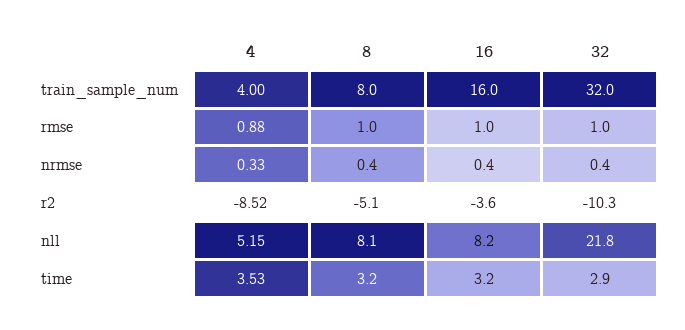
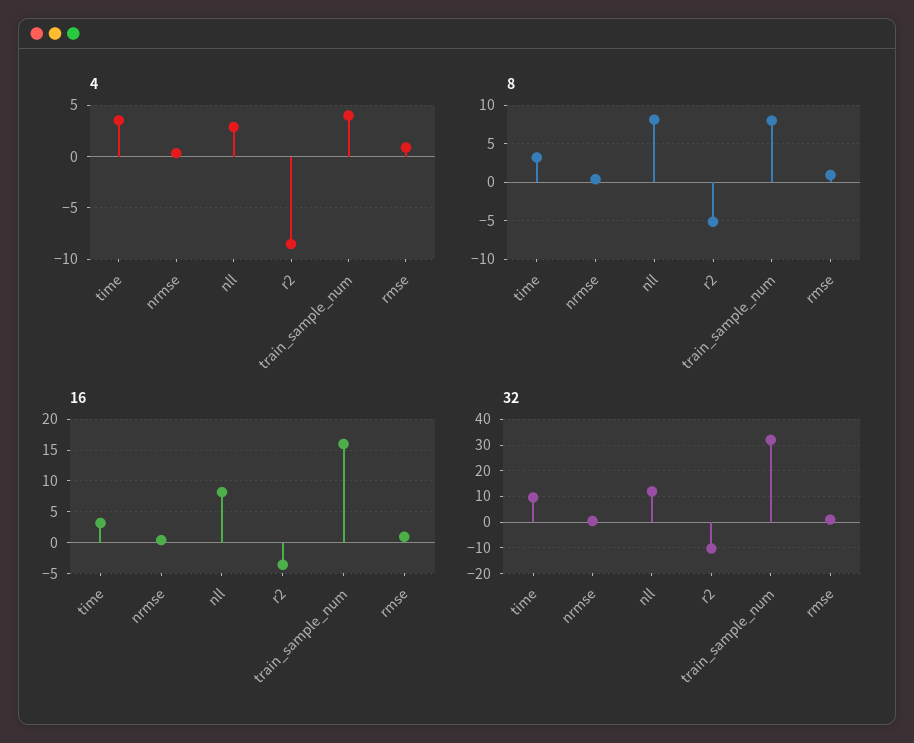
  {
    "4": {
      "train_sample_num": 4,
      "rmse": 0.88,
      "nrmse": 0.33,
      "r2": -8.52,
-     "nll": 5.15,
+     "nll": 3,
      "time": 3.53
    },
    "8": {
      "train_sample_num": 8,
      "rmse": 1,
      "nrmse": 0.4,
      "r2": -5.1,
      "nll": 8.1,
      "time": 3.2
    },
    "16": {
      "train_sample_num": 16,
      "rmse": 1,
      "nrmse": 0.4,
      "r2": -3.6,
      "nll": 8.2,
      "time": 3.2
    },
    "32": {
      "train_sample_num": 32,
      "rmse": 1,
      "nrmse": 0.4,
      "r2": -10.3,
-     "nll": 21.8,
+     "nll": 12.5,
-     "time": 2.9
+     "time": 10
    }
  }

